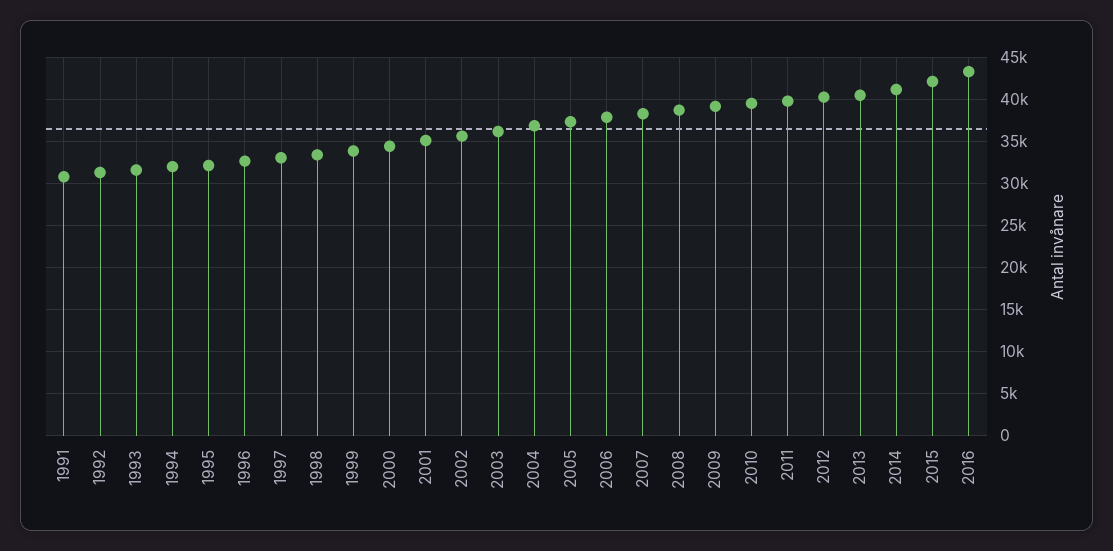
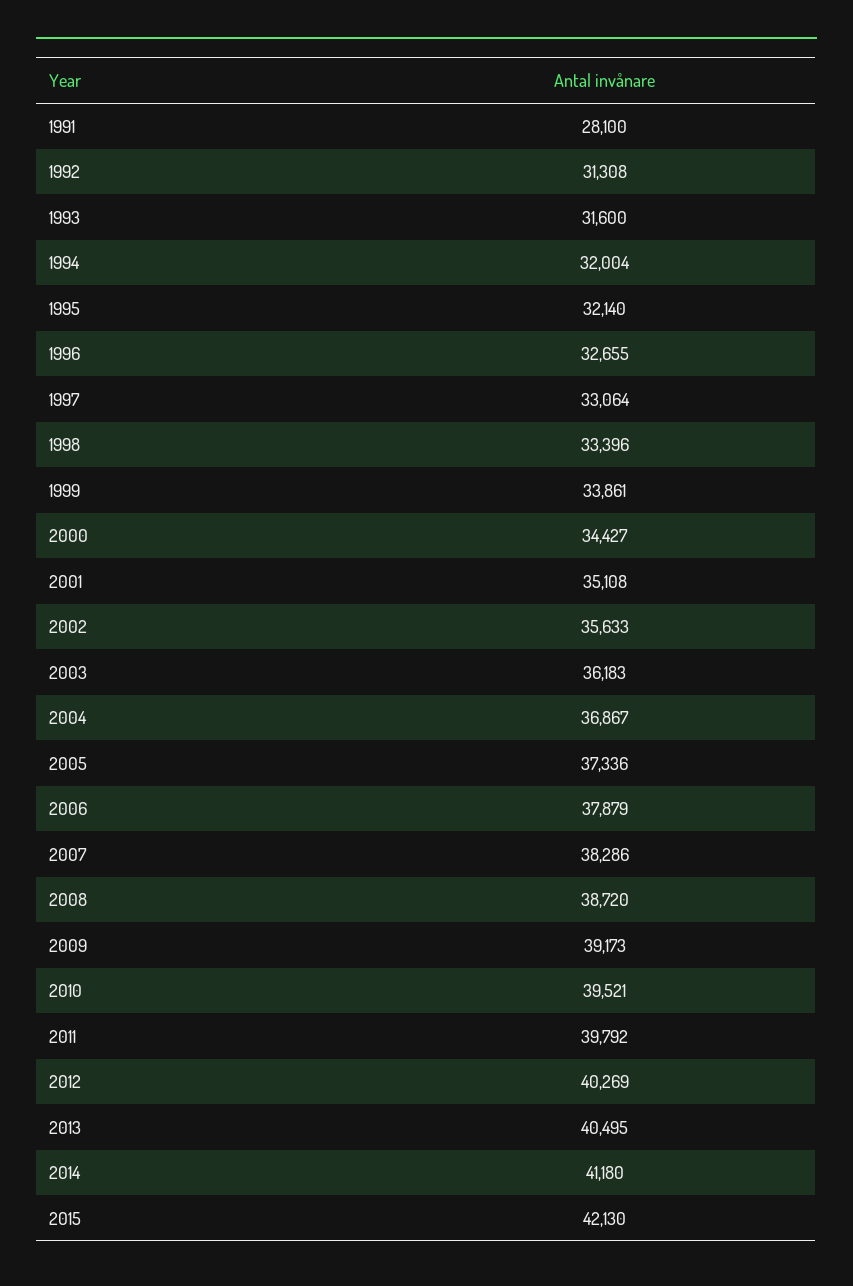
  {
-   "1991": 31000,
+   "1991": 28100,
    "1992": 31308,
    "1993": 31600,
    "1994": 32004,
    "1995": 32140,
    "1996": 32655,
    "1997": 33064,
    "1998": 33396,
    "1999": 33861,
    "2000": 34427,
    "2001": 35108,
    "2002": 35633,
    "2003": 36183,
    "2004": 36867,
    "2005": 37336,
    "2006": 37879,
    "2007": 38286,
    "2008": 38720,
    "2009": 39173,
    "2010": 39521,
    "2011": 39792,
    "2012": 40269,
    "2013": 40495,
    "2014": 41180,
-   "2015": 42130,
+   "2015": 42130
-   "2016": 43000
  }

